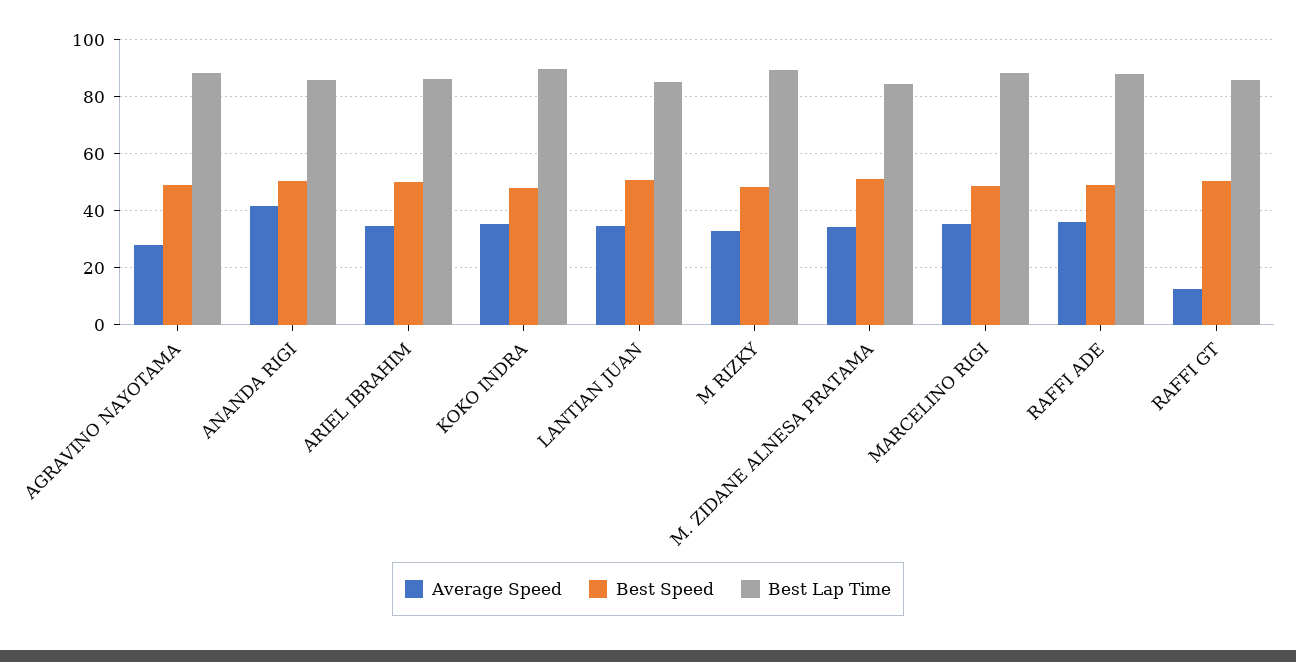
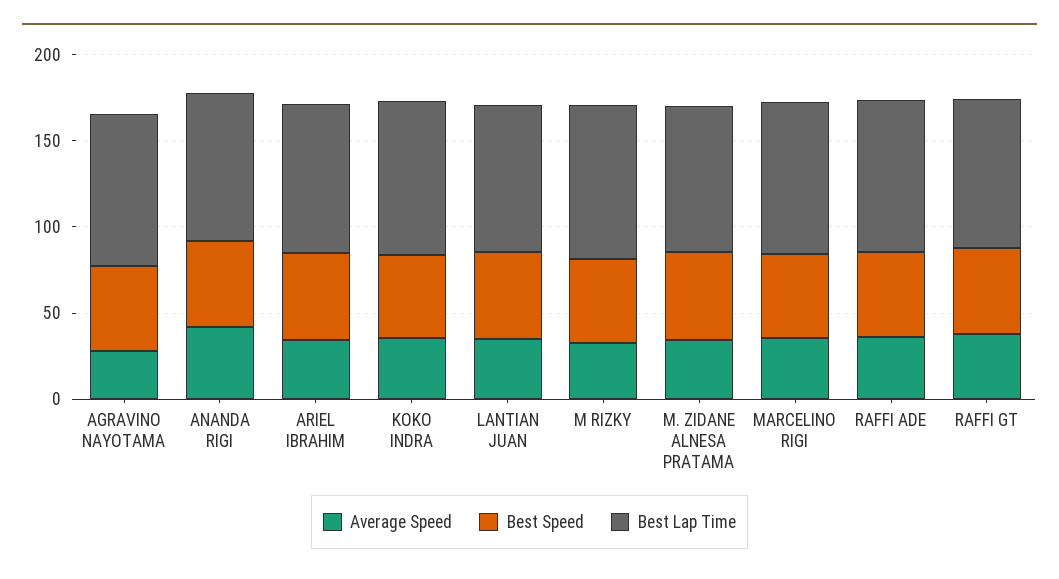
  {
    "Average Speed": {
      "AGRAVINO NAYOTAMA": 27.5,
      "ANANDA RIGI": 42.5,
      "ARIEL IBRAHIM": 35,
      "KOKO INDRA": 35,
      "LANTIAN JUAN": 35,
      "M RIZKY": 32.5,
      "M. ZIDANE ALNESA PRATAMA": 35,
      "MARCELINO RIGI": 35,
      "RAFFI ADE": 35,
-     "RAFFI GT": 12.5
+     "RAFFI GT": 40
    },
    "Best Speed": {
      "AGRAVINO NAYOTAMA": 50,
      "ANANDA RIGI": 50,
      "ARIEL IBRAHIM": 50,
      "KOKO INDRA": 47.5,
      "LANTIAN JUAN": 50,
      "M RIZKY": 47.5,
      "M. ZIDANE ALNESA PRATAMA": 50,
      "MARCELINO RIGI": 50,
      "RAFFI ADE": 50,
      "RAFFI GT": 50
    },
    "Best Lap Time": {
      "AGRAVINO NAYOTAMA": 87.5,
      "ANANDA RIGI": 85,
      "ARIEL IBRAHIM": 87.5,
      "KOKO INDRA": 90,
      "LANTIAN JUAN": 85,
      "M RIZKY": 90,
      "M. ZIDANE ALNESA PRATAMA": 85,
      "MARCELINO RIGI": 87.5,
      "RAFFI ADE": 87.5,
      "RAFFI GT": 85
    }
  }

